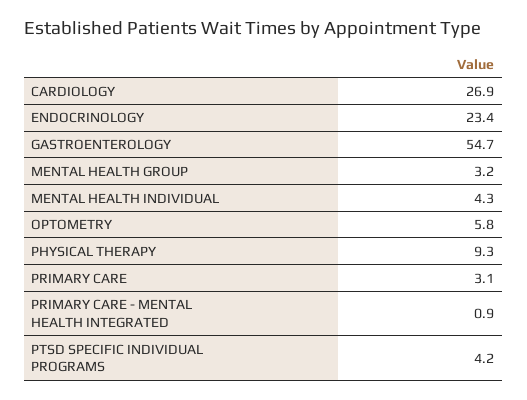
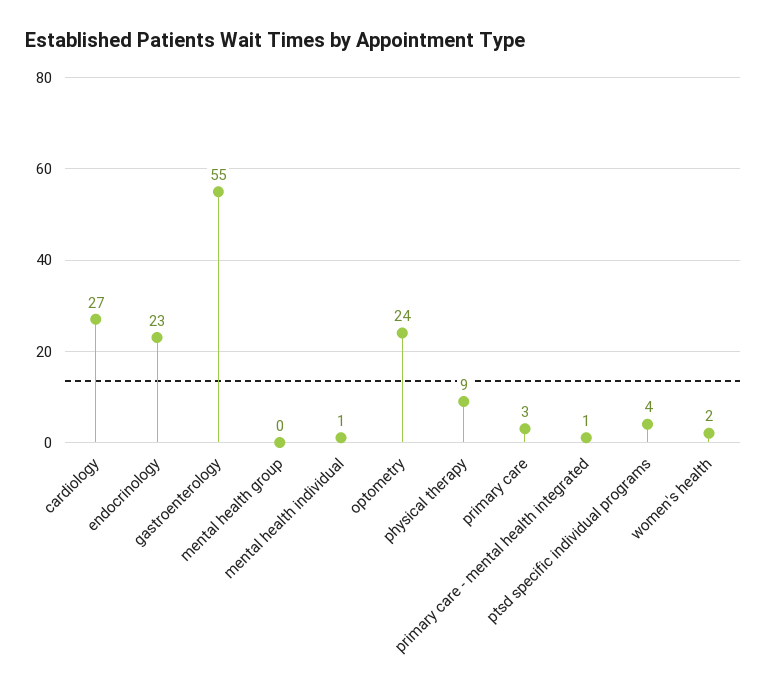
  {
    "CARDIOLOGY": 26.9,
    "ENDOCRINOLOGY": 23.4,
    "GASTROENTEROLOGY": 54.7,
-   "MENTAL HEALTH GROUP": 3.2,
+   "MENTAL HEALTH GROUP": 0,
-   "MENTAL HEALTH INDIVIDUAL": 4.3,
+   "MENTAL HEALTH INDIVIDUAL": 1,
-   "OPTOMETRY": 5.8,
+   "OPTOMETRY": 24,
    "PHYSICAL THERAPY": 9.3,
    "PRIMARY CARE": 3.1,
    "PRIMARY CARE - MENTAL HEALTH INTEGRATED": 0.9,
-   "PTSD SPECIFIC INDIVIDUAL PROGRAMS": 4.2
+   "PTSD SPECIFIC INDIVIDUAL PROGRAMS": 4.2,
+   "women's health": 2
  }

